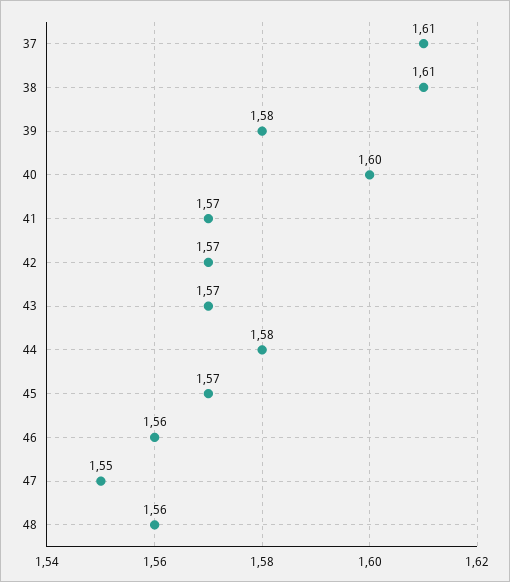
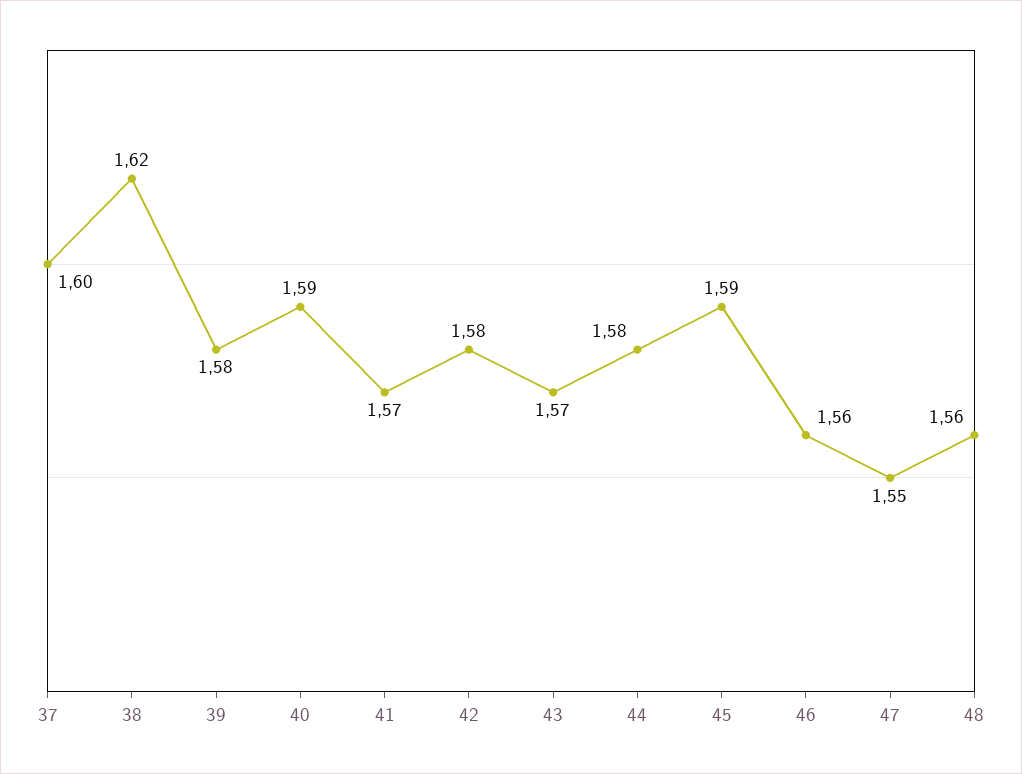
  {
-   "37": 1.61,
+   "37": 1.6,
-   "38": 1.61,
+   "38": 1.62,
    "39": 1.58,
-   "40": 1.6,
+   "40": 1.59,
    "41": 1.57,
-   "42": 1.57,
+   "42": 1.58,
    "43": 1.57,
    "44": 1.58,
-   "45": 1.57,
+   "45": 1.59,
    "46": 1.56,
    "47": 1.55,
    "48": 1.56
  }

